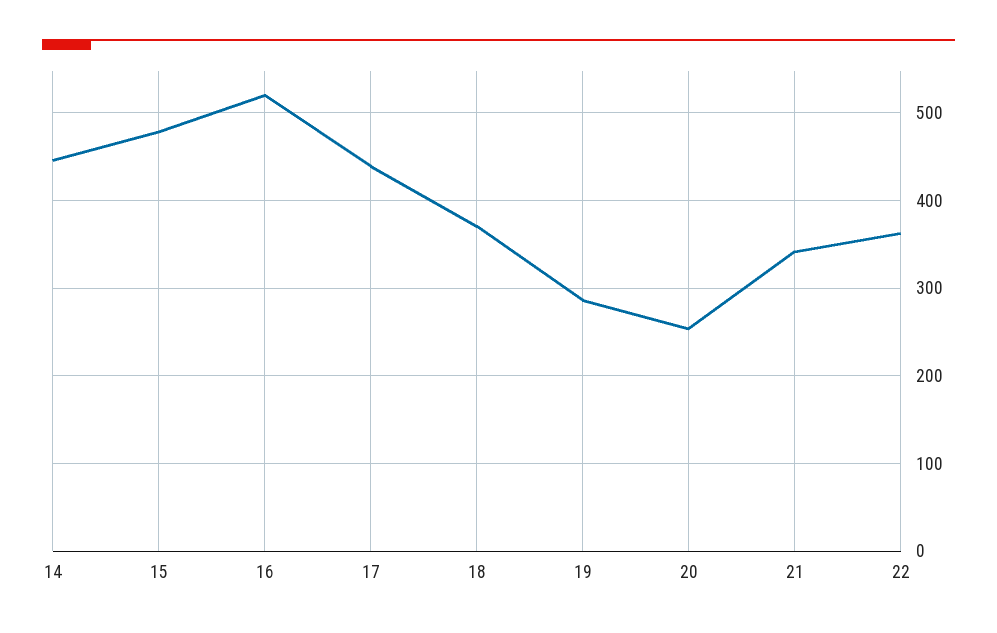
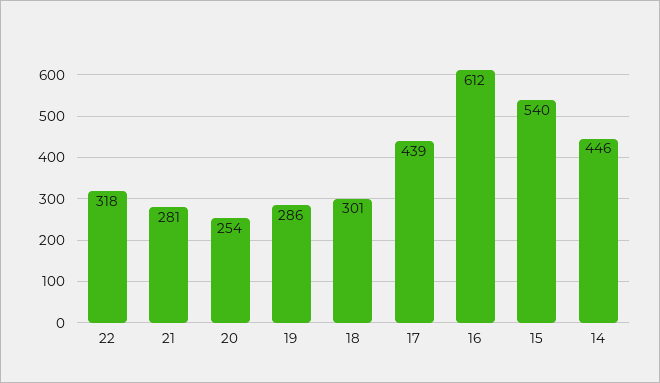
  {
    "14": 446,
-   "15": 480,
+   "15": 540,
-   "16": 520,
+   "16": 612,
    "17": 439,
-   "18": 370,
+   "18": 301,
    "19": 286,
    "20": 254,
-   "21": 340,
+   "21": 281,
-   "22": 360
+   "22": 318
  }

